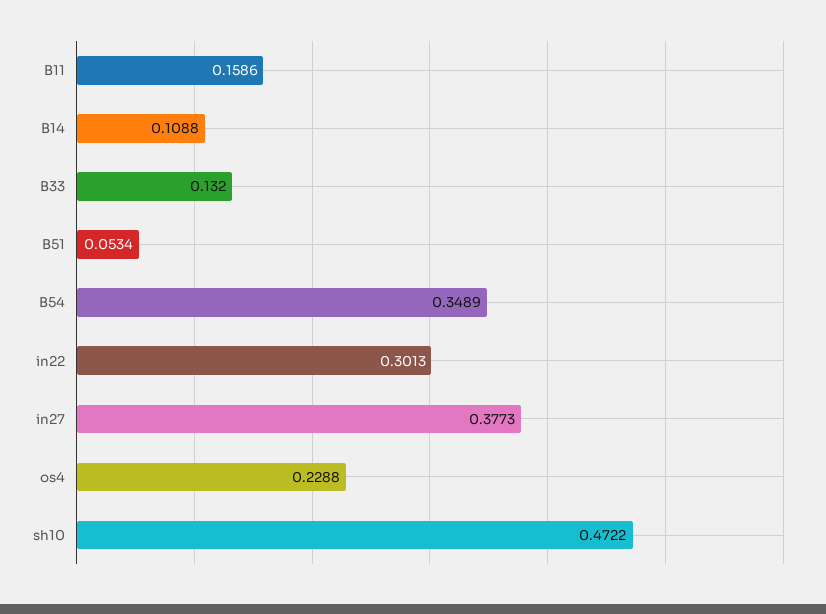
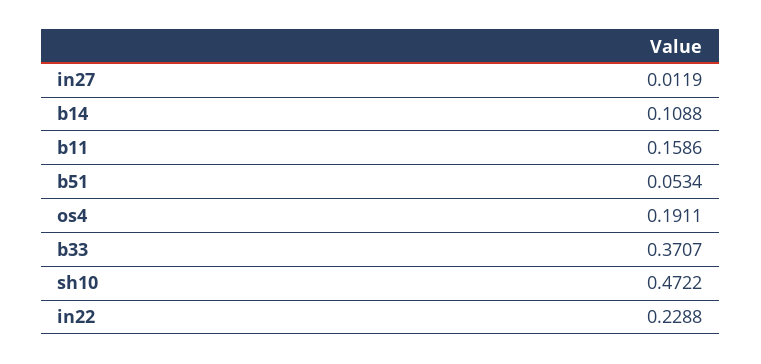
  {
    "B11": 0.1586,
    "B14": 0.1088,
-   "B33": 0.132,
+   "B33": 0.3707,
    "B51": 0.0534,
-   "B54": 0.3489,
-   "in22": 0.3013,
+   "in22": 0.2288,
-   "in27": 0.3773,
+   "in27": 0.0119,
-   "os4": 0.2288,
+   "os4": 0.1911,
    "sh10": 0.4722
  }

